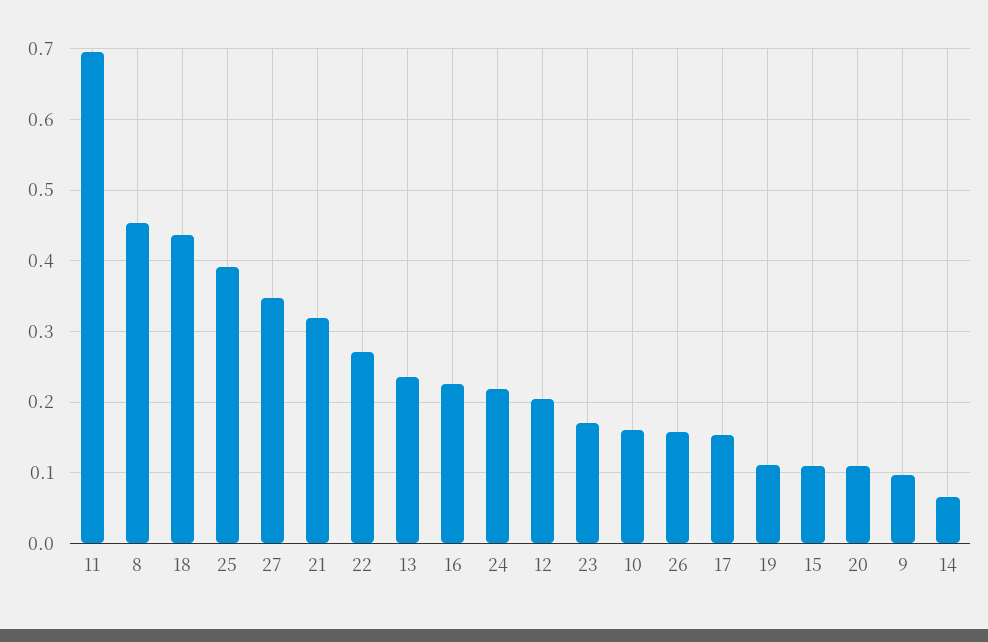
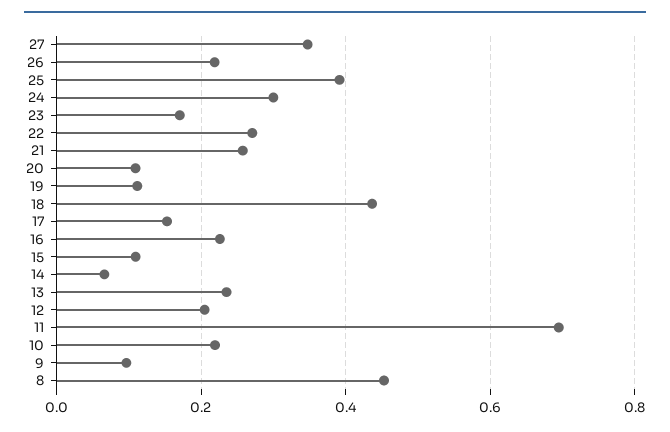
  {
    "11": 0.7,
    "8": 0.45,
    "18": 0.44,
    "25": 0.39,
    "27": 0.35,
-   "21": 0.32,
+   "21": 0.26,
    "22": 0.27,
    "13": 0.24,
    "16": 0.23,
-   "24": 0.22,
+   "24": 0.3,
    "12": 0.2,
    "23": 0.17,
-   "10": 0.16,
+   "10": 0.22,
-   "26": 0.16,
+   "26": 0.22,
    "17": 0.15,
    "19": 0.11,
    "15": 0.11,
    "20": 0.11,
    "9": 0.1,
    "14": 0.07
  }

